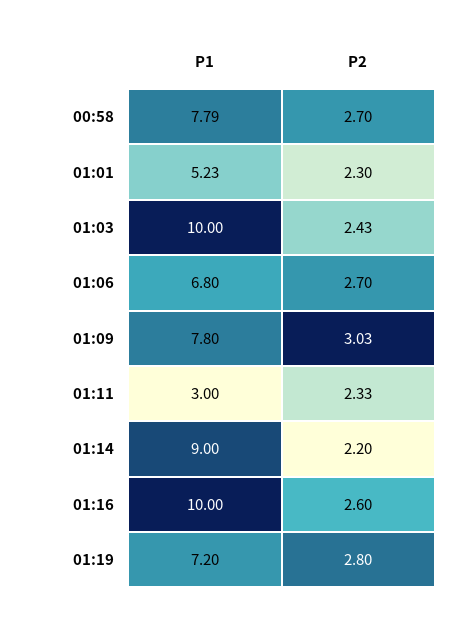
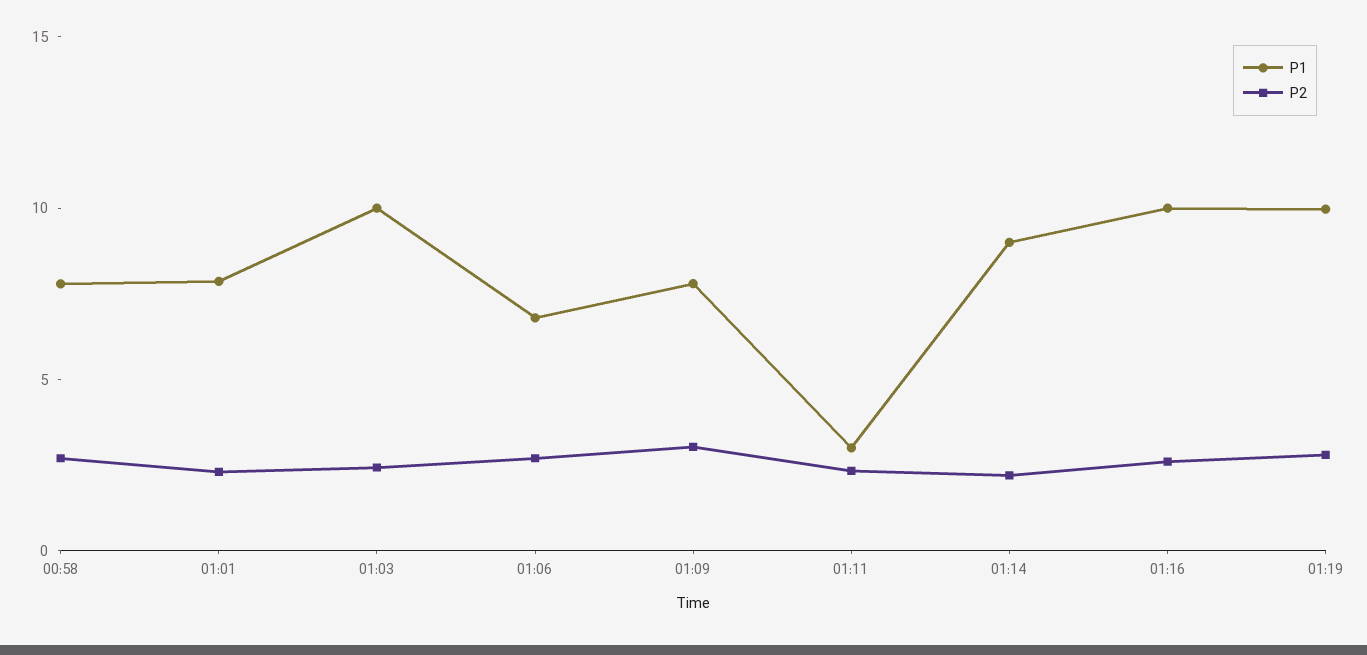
  {
    "P1": {
      "00:58": 7.79,
-     "01:01": 5.23,
+     "01:01": 8,
      "01:03": 10,
      "01:06": 6.8,
      "01:09": 7.8,
      "01:11": 3,
      "01:14": 9,
      "01:16": 10,
-     "01:19": 7.2
+     "01:19": 10
    },
    "P2": {
      "00:58": 2.7,
      "01:01": 2.3,
      "01:03": 2.43,
      "01:06": 2.7,
      "01:09": 3.03,
      "01:11": 2.33,
      "01:14": 2.2,
      "01:16": 2.6,
      "01:19": 2.8
    }
  }

